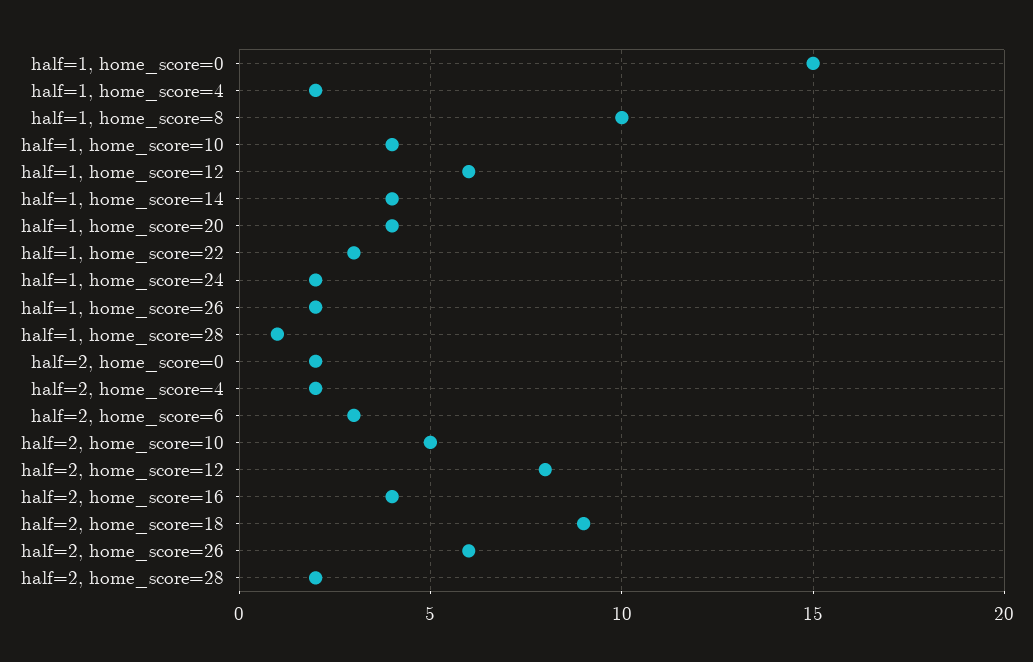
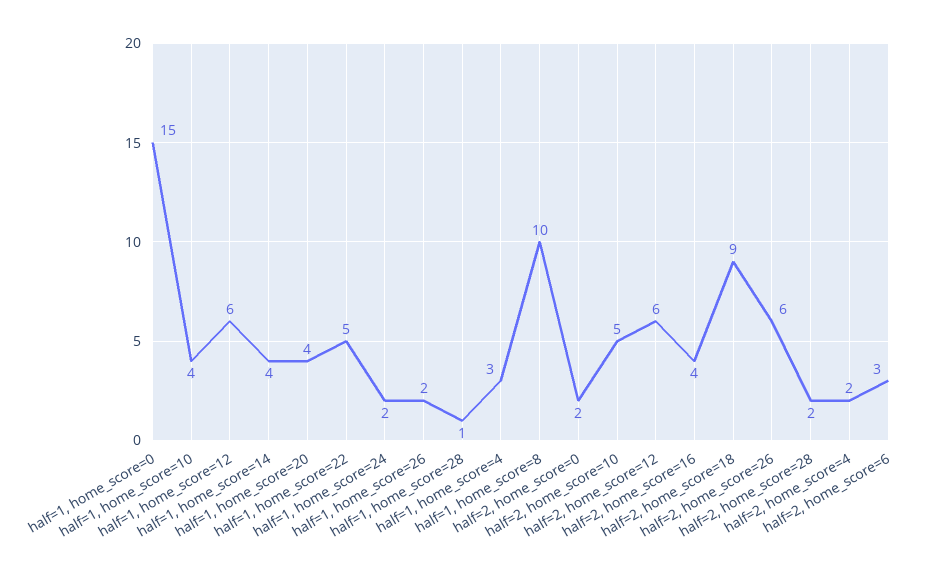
  {
    "half=1, home_score=0": 15,
-   "half=1, home_score=4": 2,
+   "half=1, home_score=4": 3,
    "half=1, home_score=8": 10,
    "half=1, home_score=10": 4,
    "half=1, home_score=12": 6,
    "half=1, home_score=14": 4,
    "half=1, home_score=20": 4,
-   "half=1, home_score=22": 3,
+   "half=1, home_score=22": 5,
    "half=1, home_score=24": 2,
    "half=1, home_score=26": 2,
    "half=1, home_score=28": 1,
    "half=2, home_score=0": 2,
    "half=2, home_score=4": 2,
    "half=2, home_score=6": 3,
    "half=2, home_score=10": 5,
-   "half=2, home_score=12": 8,
+   "half=2, home_score=12": 6,
    "half=2, home_score=16": 4,
    "half=2, home_score=18": 9,
    "half=2, home_score=26": 6,
    "half=2, home_score=28": 2
  }

